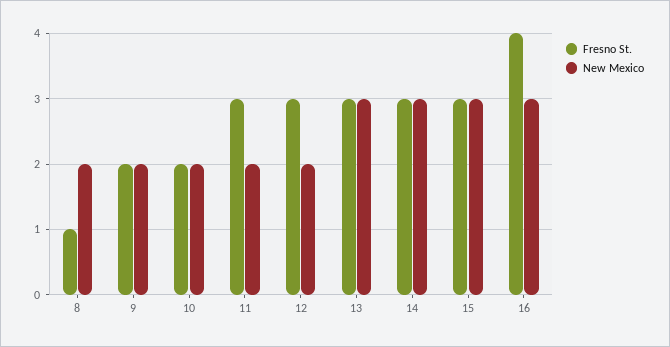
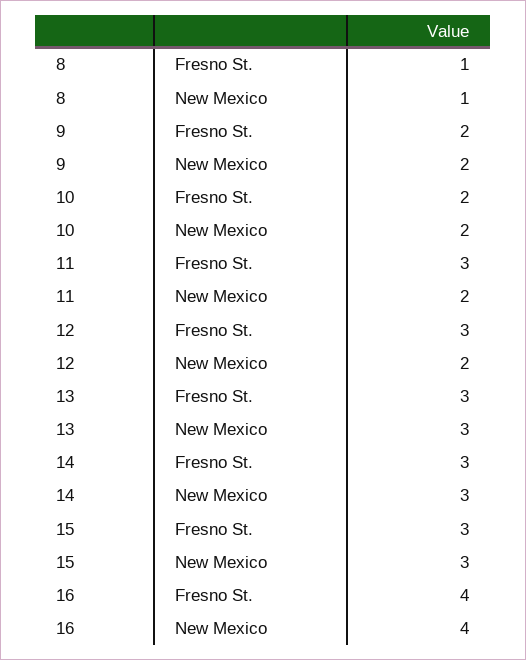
  {
    "Fresno St.": {
      "8": 1,
      "9": 2,
      "10": 2,
      "11": 3,
      "12": 3,
      "13": 3,
      "14": 3,
      "15": 3,
      "16": 4
    },
    "New Mexico": {
-     "8": 2,
+     "8": 1,
      "9": 2,
      "10": 2,
      "11": 2,
      "12": 2,
      "13": 3,
      "14": 3,
      "15": 3,
-     "16": 3
+     "16": 4
    }
  }

